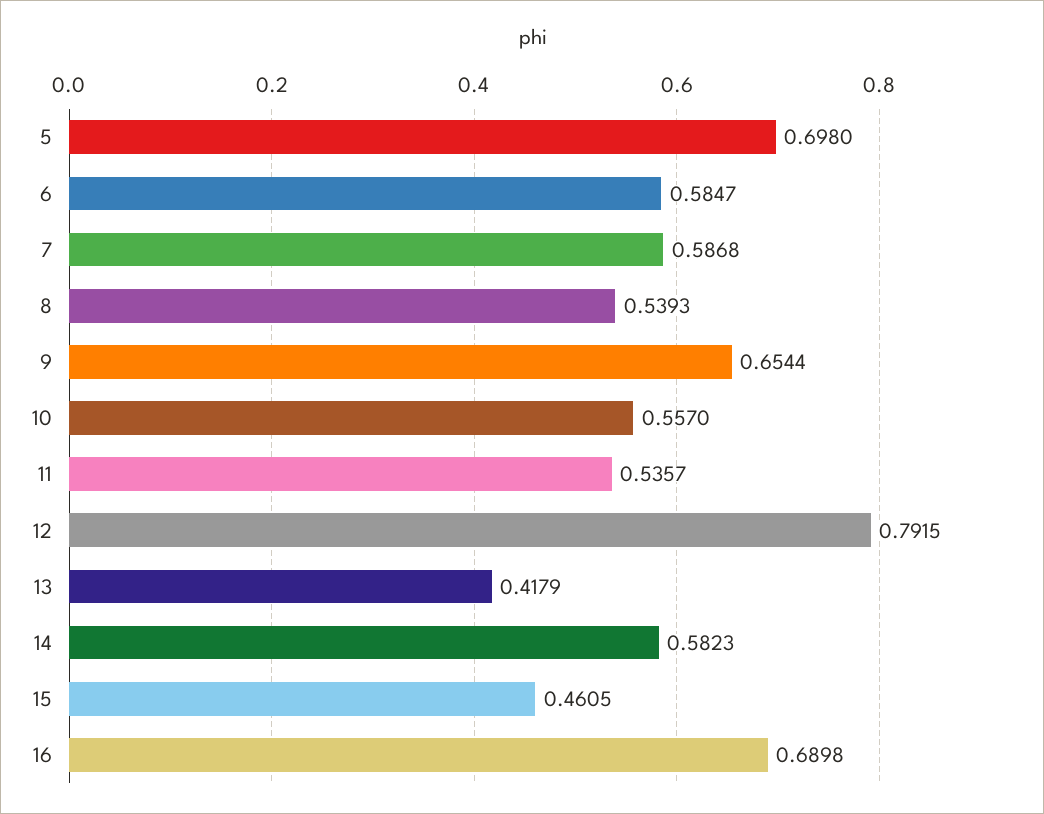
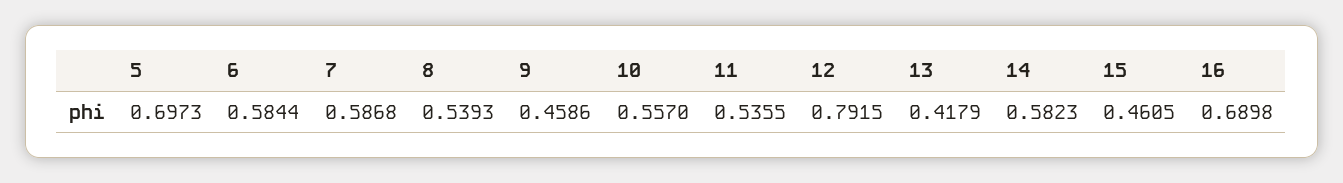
  {
-   "5": 0.698,
+   "5": 0.6973,
-   "6": 0.5847,
+   "6": 0.5844,
    "7": 0.5868,
    "8": 0.5393,
-   "9": 0.6544,
+   "9": 0.4586,
    "10": 0.557,
-   "11": 0.5357,
+   "11": 0.5355,
    "12": 0.7915,
    "13": 0.4179,
    "14": 0.5823,
    "15": 0.4605,
    "16": 0.6898
  }

